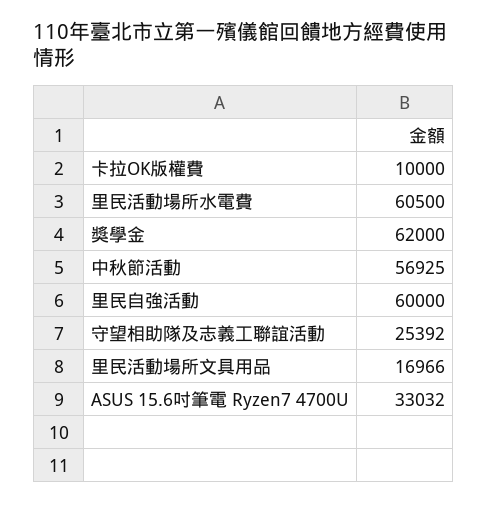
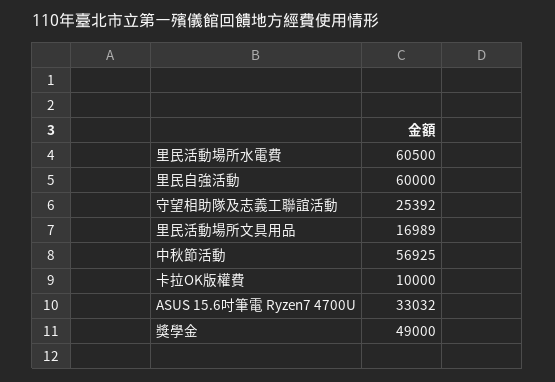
  {
    "卡拉OK版權費": 10000,
    "里民活動場所水電費": 60500,
-   "獎學金": 62000,
+   "獎學金": 49000,
    "中秋節活動": 56925,
    "里民自強活動": 60000,
    "守望相助隊及志義工聯誼活動": 25392,
-   "里民活動場所文具用品": 16966,
+   "里民活動場所文具用品": 16989,
    "ASUS 15.6吋筆電 Ryzen7 4700U": 33032
  }

